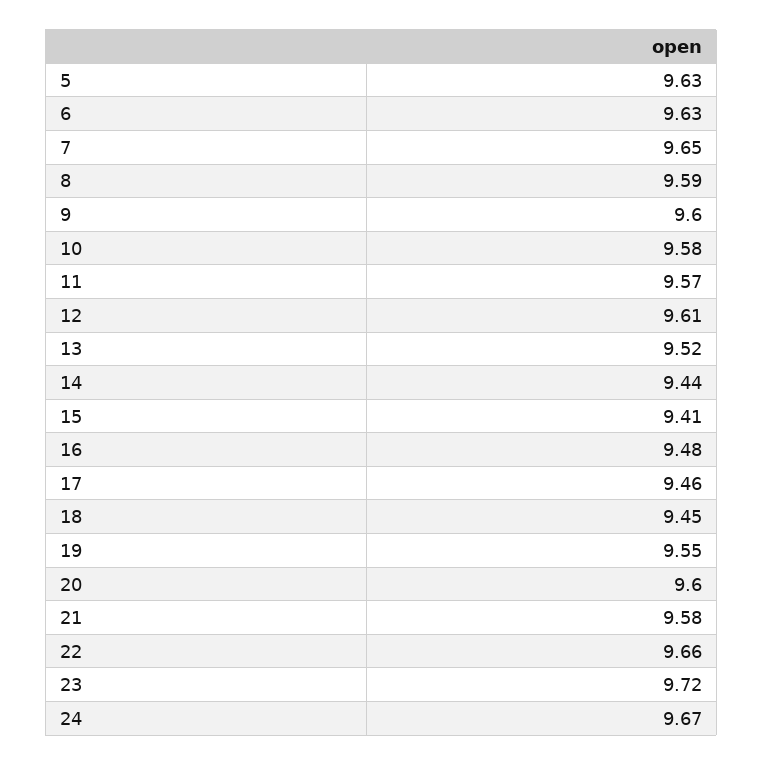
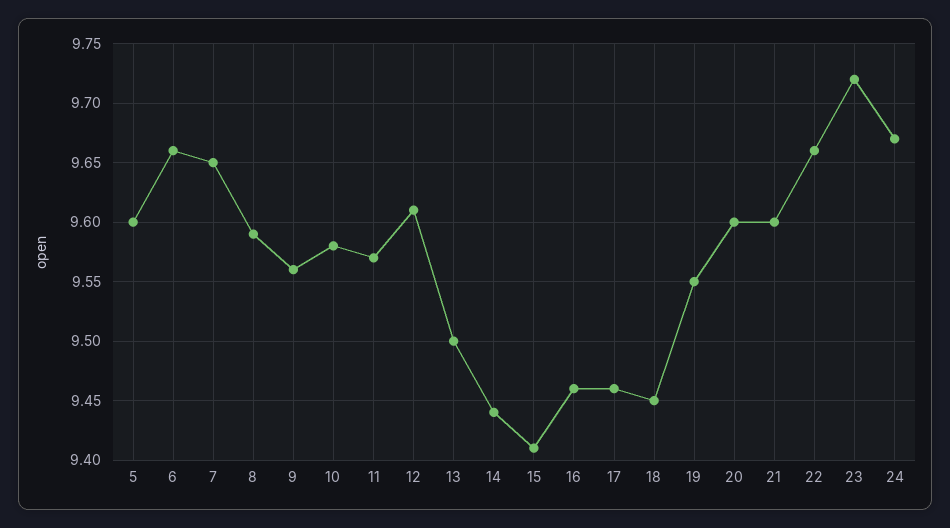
  {
-   "5": 9.63,
+   "5": 9.6,
-   "6": 9.63,
+   "6": 9.66,
    "7": 9.65,
    "8": 9.59,
-   "9": 9.6,
+   "9": 9.56,
    "10": 9.58,
    "11": 9.57,
    "12": 9.61,
-   "13": 9.52,
+   "13": 9.5,
    "14": 9.44,
    "15": 9.41,
-   "16": 9.48,
+   "16": 9.46,
    "17": 9.46,
    "18": 9.45,
    "19": 9.55,
    "20": 9.6,
-   "21": 9.58,
+   "21": 9.6,
    "22": 9.66,
    "23": 9.72,
    "24": 9.67
  }

